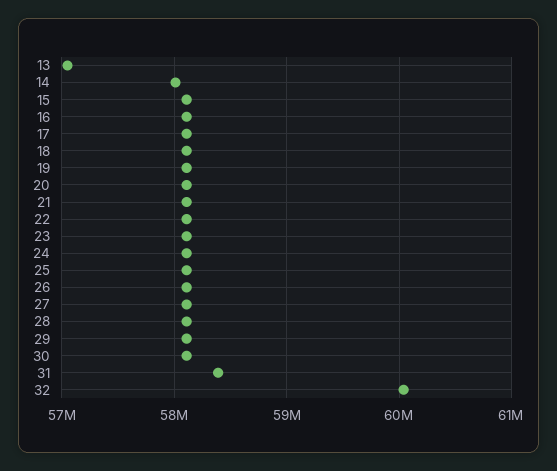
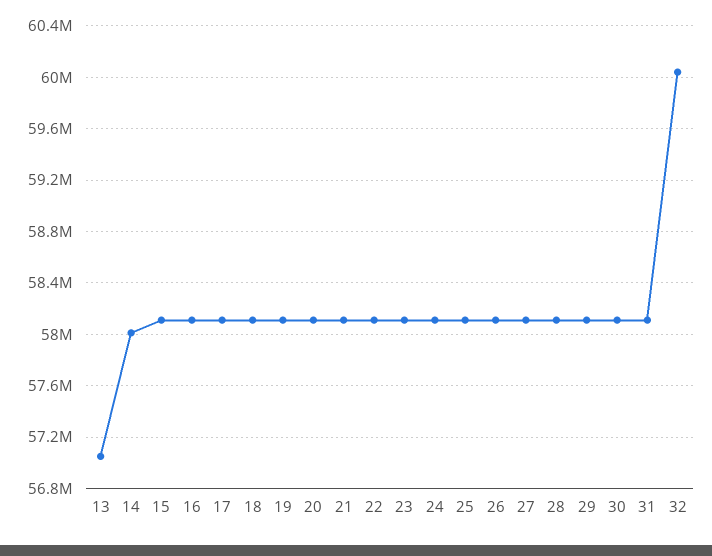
  {
    "13": 57050000,
    "14": 58000000,
    "15": 58100000,
    "16": 58100000,
    "17": 58100000,
    "18": 58100000,
    "19": 58100000,
    "20": 58100000,
    "21": 58100000,
    "22": 58100000,
    "23": 58100000,
    "24": 58100000,
    "25": 58100000,
    "26": 58100000,
    "27": 58100000,
    "28": 58100000,
    "29": 58100000,
    "30": 58100000,
-   "31": 58400000,
+   "31": 58100000,
    "32": 60050000
  }

